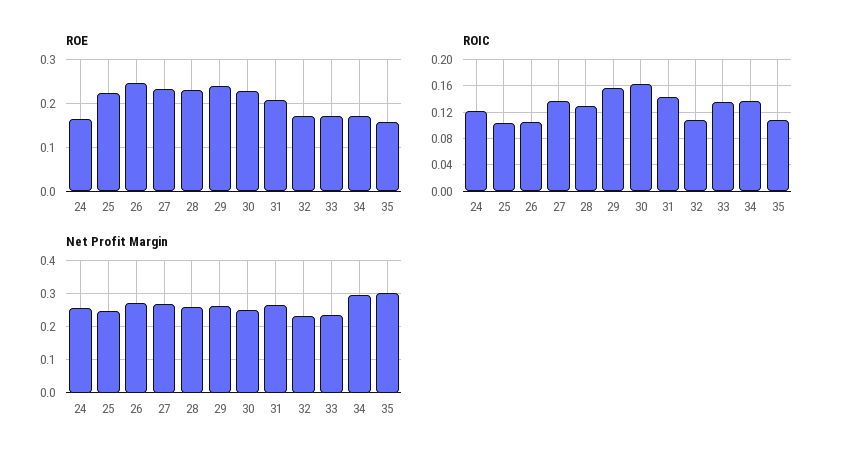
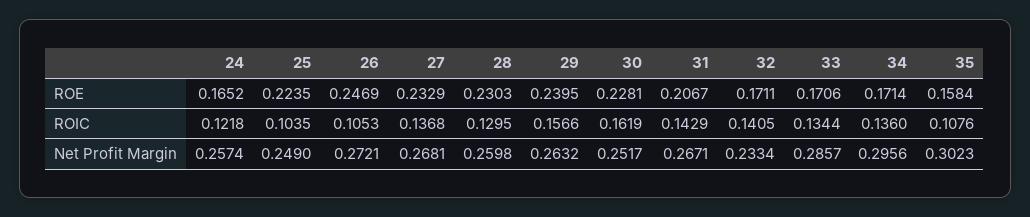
  {
    "ROE": {
      "24": 0.1652,
      "25": 0.2235,
      "26": 0.2469,
      "27": 0.2329,
      "28": 0.2303,
      "29": 0.2395,
      "30": 0.2281,
      "31": 0.2067,
      "32": 0.1711,
      "33": 0.1706,
      "34": 0.1714,
      "35": 0.1584
    },
    "ROIC": {
      "24": 0.1218,
      "25": 0.1035,
      "26": 0.1053,
      "27": 0.1368,
      "28": 0.1295,
      "29": 0.1566,
      "30": 0.1619,
      "31": 0.1429,
-     "32": 0.11,
+     "32": 0.1405,
      "33": 0.1344,
      "34": 0.136,
      "35": 0.1076
    },
    "Net Profit Margin": {
      "24": 0.2574,
      "25": 0.249,
      "26": 0.2721,
      "27": 0.2681,
      "28": 0.2598,
      "29": 0.2632,
      "30": 0.2517,
      "31": 0.2671,
      "32": 0.2334,
-     "33": 0.24,
+     "33": 0.2857,
      "34": 0.2956,
      "35": 0.3023
    }
  }

